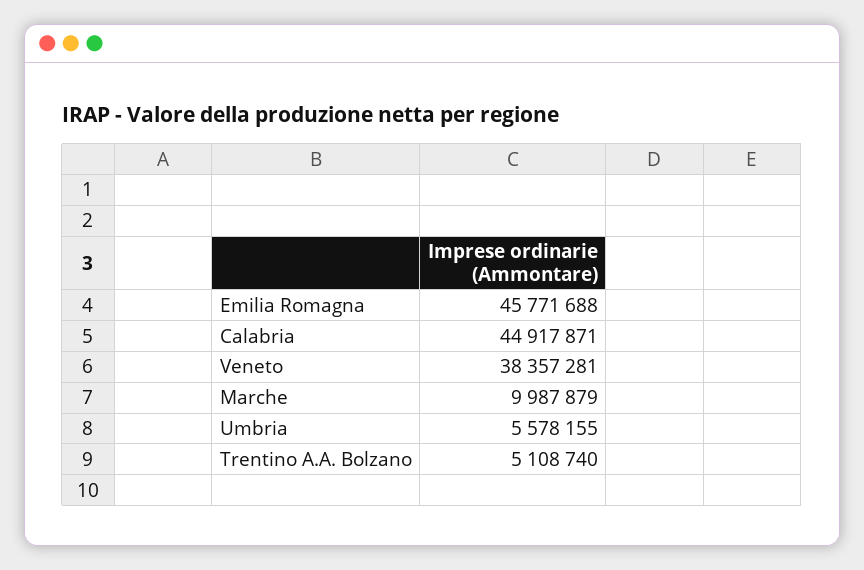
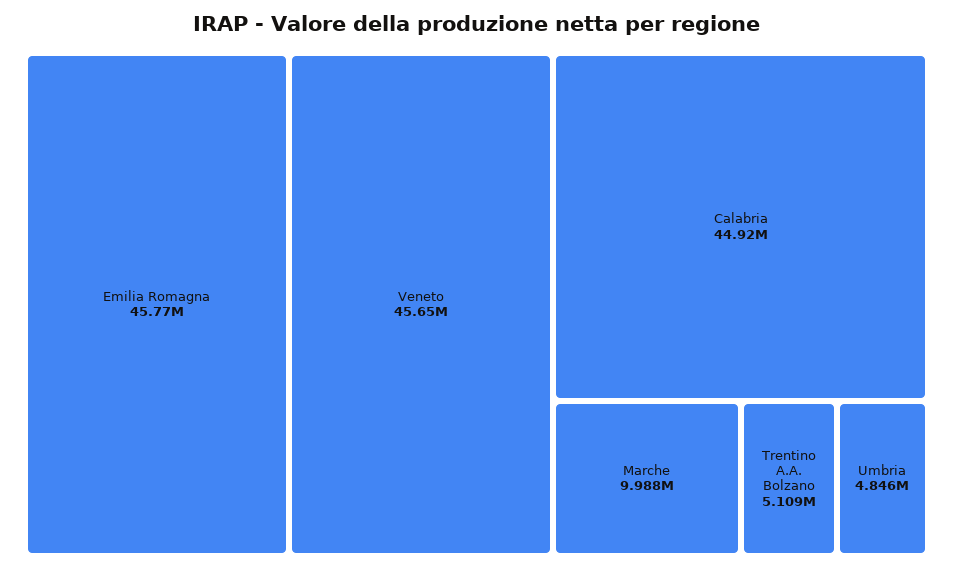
  {
    "Emilia Romagna": 45771688,
    "Calabria": 44917871,
-   "Veneto": 38357281,
+   "Veneto": 45650000,
    "Marche": 9987879,
-   "Umbria": 5578155,
+   "Umbria": 4846000,
    "Trentino A.A. Bolzano": 5108740
  }

